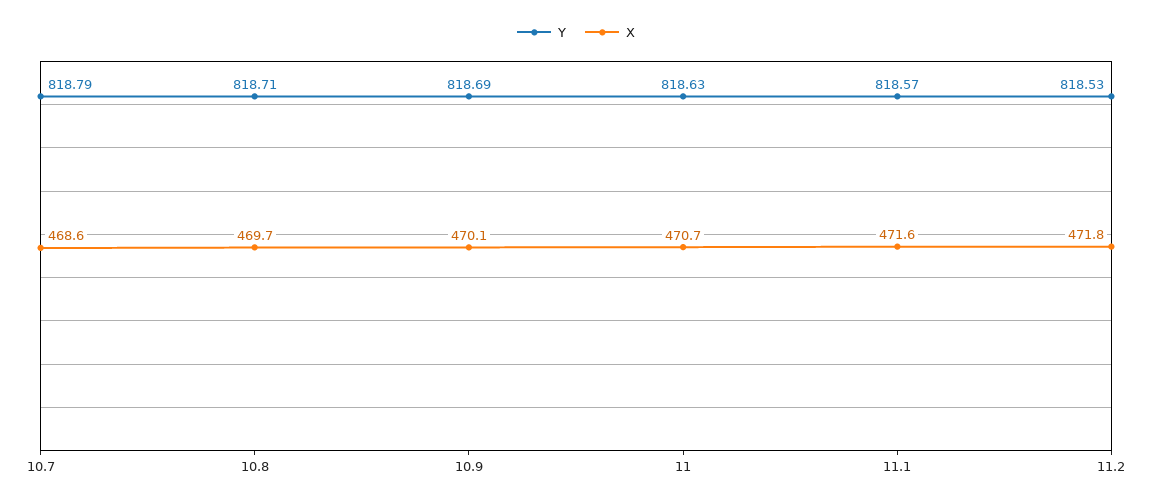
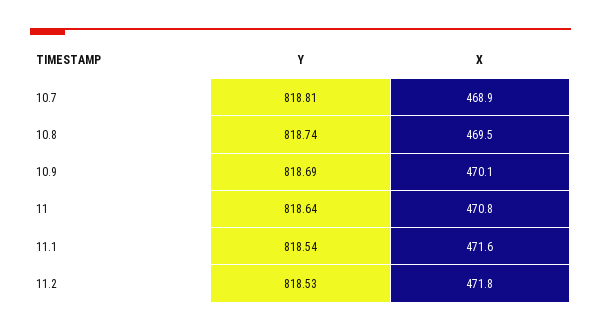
  {
    "Y": {
-     "10.7": 818.79,
+     "10.7": 818.81,
-     "10.8": 818.71,
+     "10.8": 818.74,
      "10.9": 818.69,
-     "11": 818.63,
+     "11": 818.64,
-     "11.1": 818.57,
+     "11.1": 818.54,
      "11.2": 818.53
    },
    "X": {
-     "10.7": 468.6,
+     "10.7": 468.9,
-     "10.8": 469.7,
+     "10.8": 469.5,
      "10.9": 470.1,
-     "11": 470.7,
+     "11": 470.8,
      "11.1": 471.6,
      "11.2": 471.8
    }
  }

